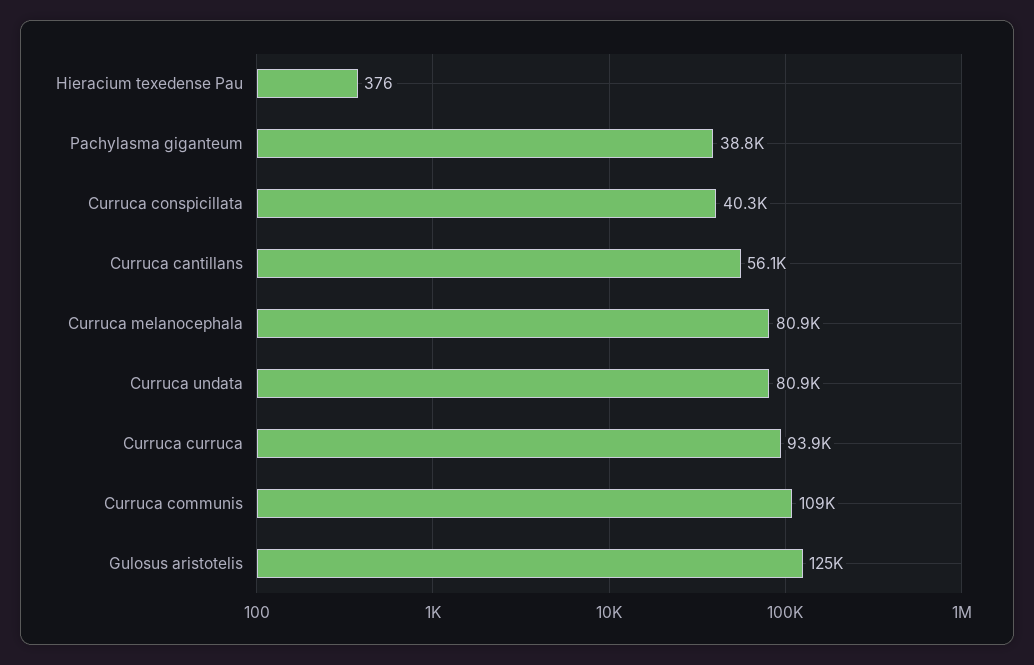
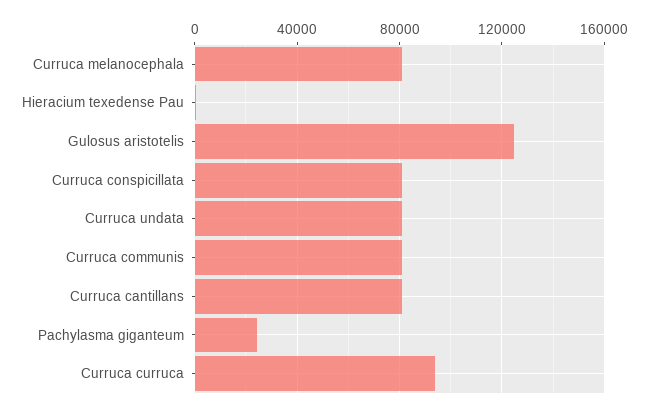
  {
    "Hieracium texedense Pau": 376,
-   "Pachylasma giganteum": 38800,
+   "Pachylasma giganteum": 25000,
-   "Curruca conspicillata": 40300,
+   "Curruca conspicillata": 80000,
-   "Curruca cantillans": 56100,
+   "Curruca cantillans": 80000,
    "Curruca melanocephala": 80900,
    "Curruca undata": 80900,
    "Curruca curruca": 93900,
-   "Curruca communis": 109000,
+   "Curruca communis": 80000,
    "Gulosus aristotelis": 125000
  }

